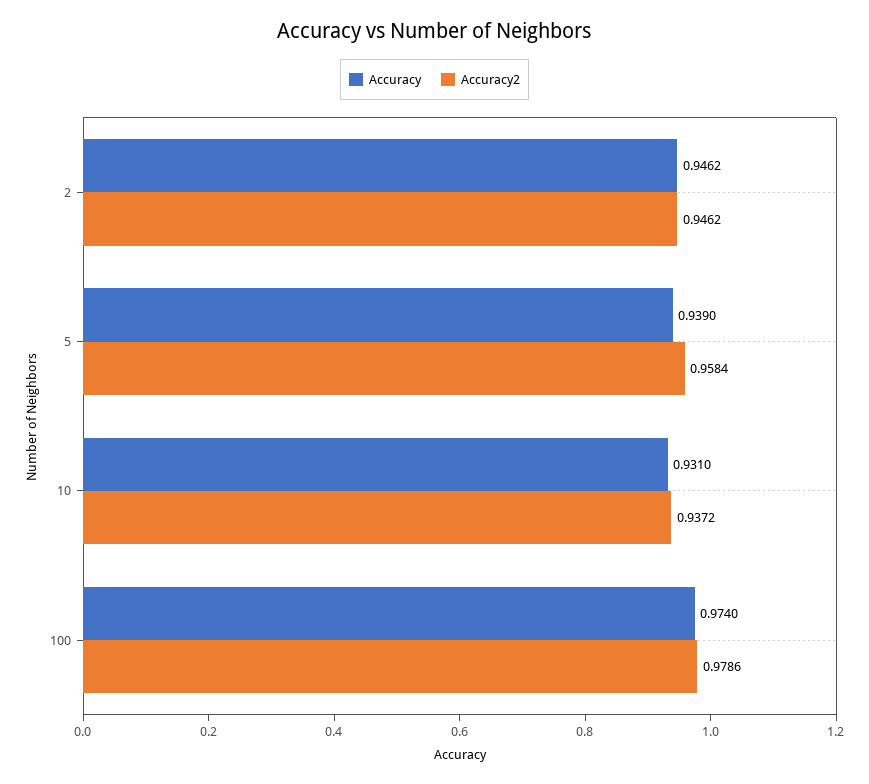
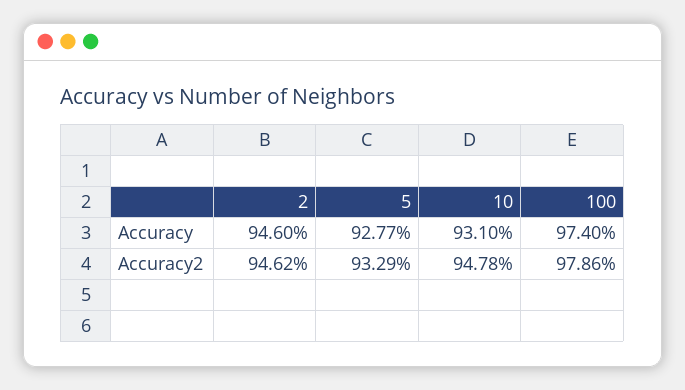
  {
    "Accuracy": {
-     "2": 0.9462,
+     "2": 0.946,
-     "5": 0.939,
+     "5": 0.9277,
      "10": 0.931,
      "100": 0.974
    },
    "Accuracy2": {
      "2": 0.9462,
-     "5": 0.9584,
+     "5": 0.9329,
-     "10": 0.9372,
+     "10": 0.9478,
      "100": 0.9786
    }
  }

